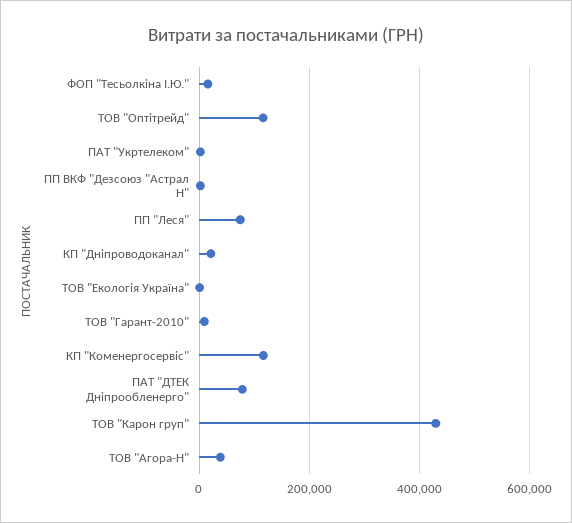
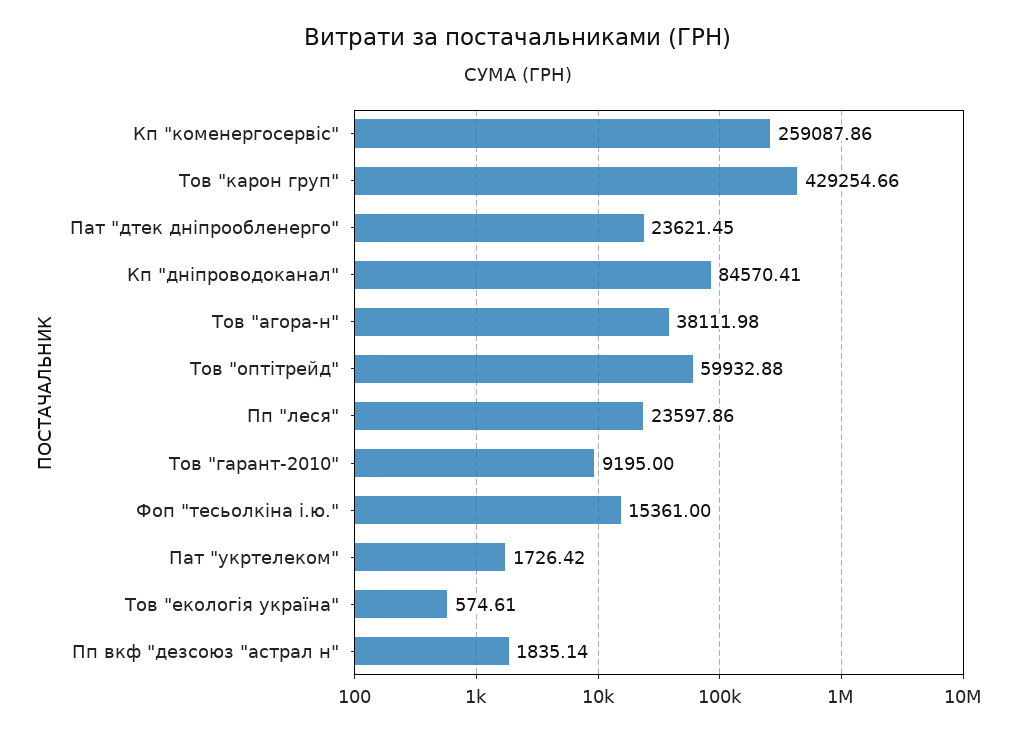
  {
    "ФОП \"Тесьолкіна І.Ю.\"": 15361,
-   "ТОВ \"Оптітрейд\"": 120000,
+   "ТОВ \"Оптітрейд\"": 59932.88,
    "ПАТ \"Укртелеком\"": 1726.42,
    "ПП ВКФ \"Дезсоюз \"Астрал Н\"": 1835.14,
-   "ПП \"Леся\"": 80000,
+   "ПП \"Леся\"": 23597.86,
-   "КП \"Дніпроводоканал\"": 20000,
+   "КП \"Дніпроводоканал\"": 84570.41,
    "ТОВ \"Екологія Україна\"": 574.61,
    "ТОВ \"Гарант-2010\"": 9195,
-   "КП \"Коменергосервіс\"": 120000,
+   "КП \"Коменергосервіс\"": 259087.86,
-   "ПАТ \"ДТЕК Дніпрообленерго\"": 80000,
+   "ПАТ \"ДТЕК Дніпрообленерго\"": 23621.45,
    "ТОВ \"Карон груп\"": 429254.66,
    "ТОВ \"Агора-Н\"": 38111.98
  }

